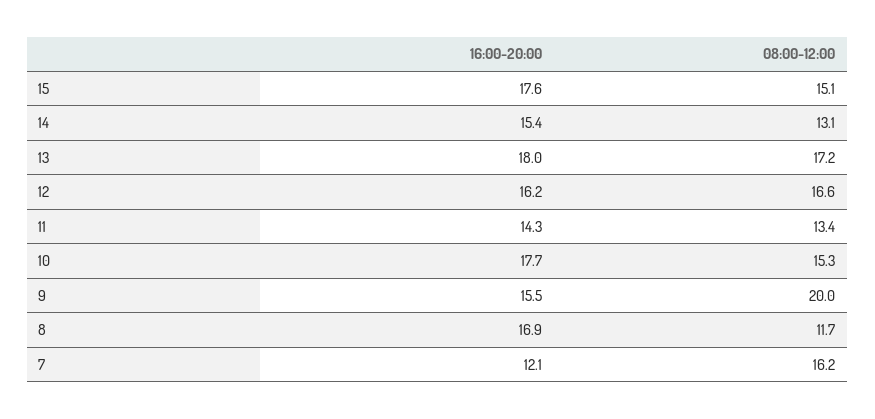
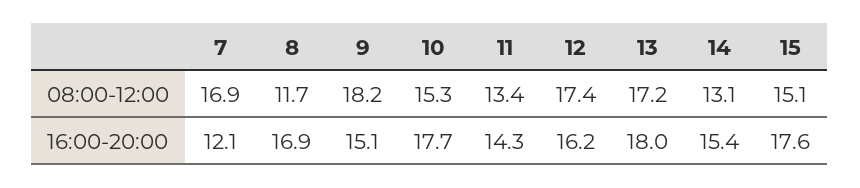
  {
    "16:00-20:00": {
      "15": 17.6,
      "14": 15.4,
      "13": 18,
      "12": 16.2,
      "11": 14.3,
      "10": 17.7,
-     "9": 15.5,
+     "9": 15.1,
      "8": 16.9,
      "7": 12.1
    },
    "08:00-12:00": {
      "15": 15.1,
      "14": 13.1,
      "13": 17.2,
-     "12": 16.6,
+     "12": 17.4,
      "11": 13.4,
      "10": 15.3,
-     "9": 20,
+     "9": 18.2,
      "8": 11.7,
-     "7": 16.2
+     "7": 16.9
    }
  }

